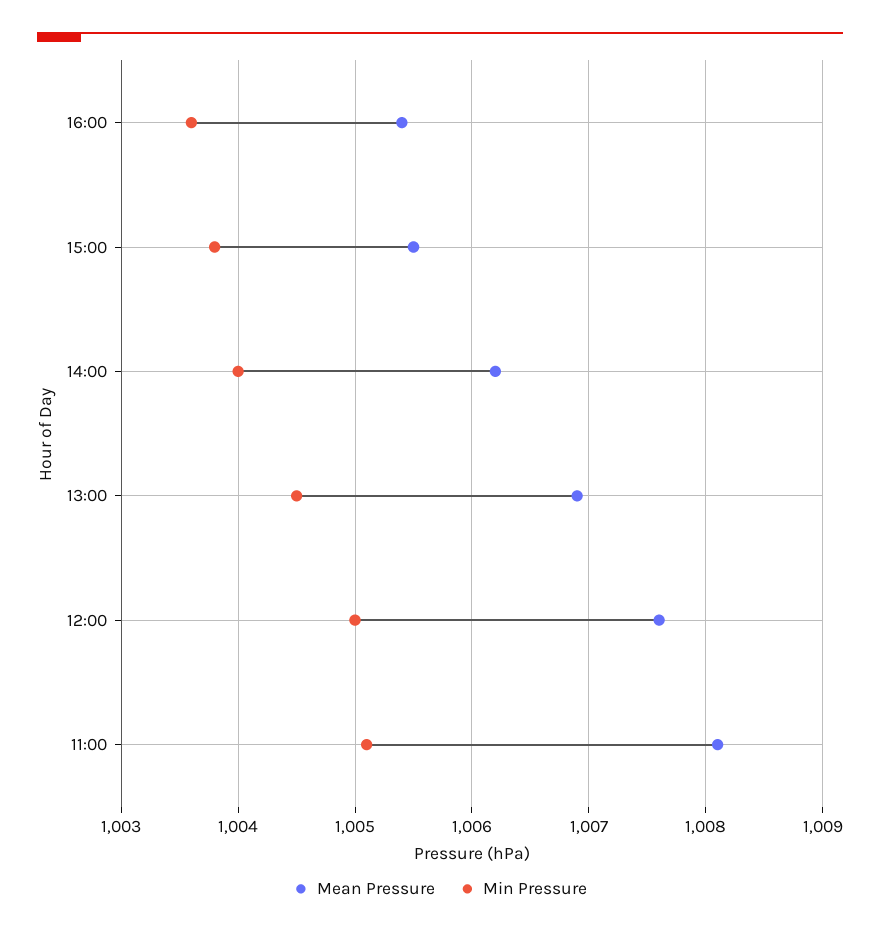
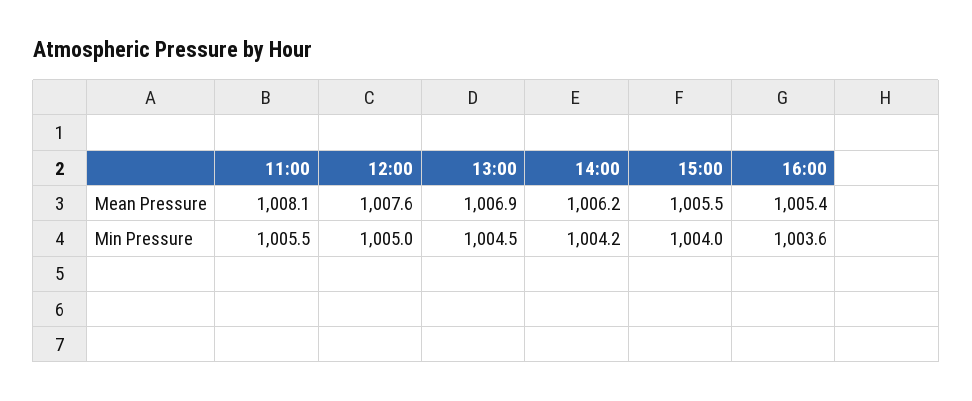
  {
    "Mean Pressure": {
      "16:00": 1005.4,
      "15:00": 1005.5,
      "14:00": 1006.2,
      "13:00": 1006.9,
      "12:00": 1007.6,
      "11:00": 1008.1
    },
    "Min Pressure": {
      "16:00": 1003.6,
-     "15:00": 1003.8,
+     "15:00": 1004,
-     "14:00": 1004,
+     "14:00": 1004.2,
      "13:00": 1004.5,
      "12:00": 1005,
-     "11:00": 1005.1
+     "11:00": 1005.5
    }
  }

